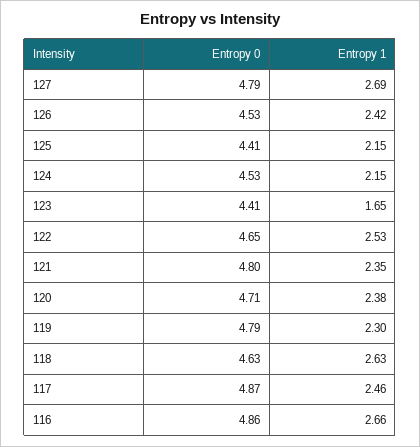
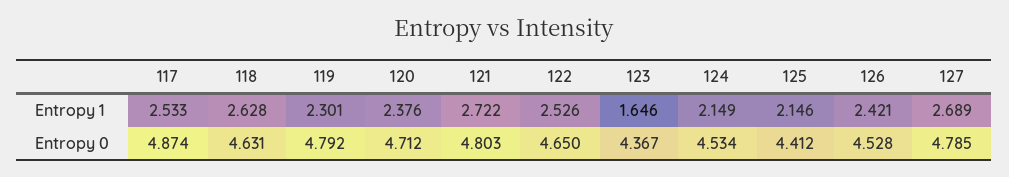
  {
    "Entropy 0": {
      "127": 4.785,
      "126": 4.528,
      "125": 4.412,
      "124": 4.534,
-     "123": 4.41,
+     "123": 4.367,
      "122": 4.65,
      "121": 4.803,
      "120": 4.712,
      "119": 4.792,
      "118": 4.631,
-     "117": 4.874,
+     "117": 4.874
-     "116": 4.86
    },
    "Entropy 1": {
      "127": 2.689,
      "126": 2.421,
      "125": 2.146,
      "124": 2.149,
      "123": 1.646,
      "122": 2.526,
-     "121": 2.35,
+     "121": 2.722,
      "120": 2.376,
      "119": 2.301,
      "118": 2.628,
-     "117": 2.46,
+     "117": 2.533
-     "116": 2.66
    }
  }

